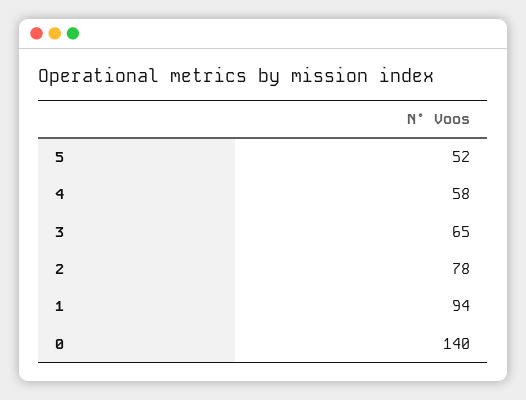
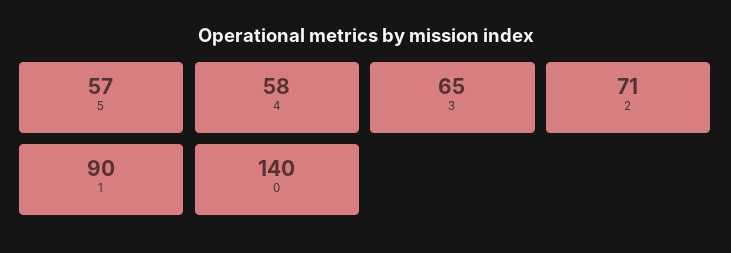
  {
-   "5": 52,
+   "5": 57,
    "4": 58,
    "3": 65,
-   "2": 78,
+   "2": 71,
-   "1": 94,
+   "1": 90,
    "0": 140
  }

